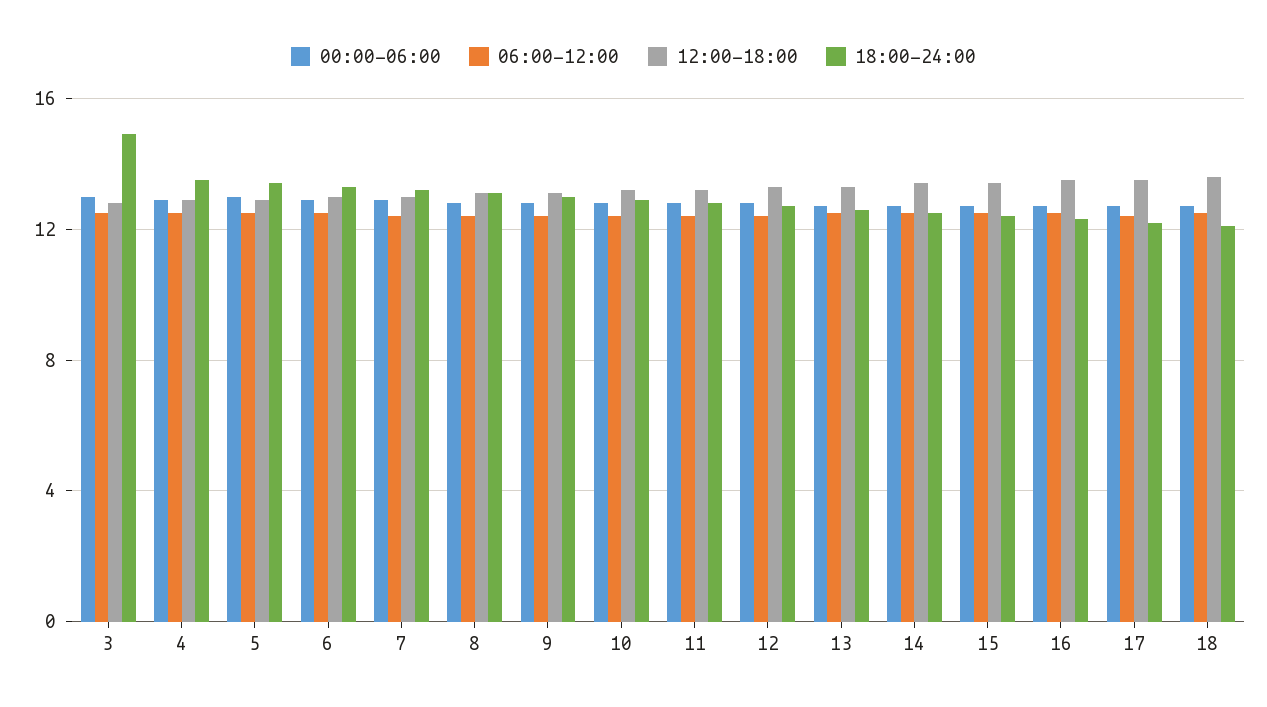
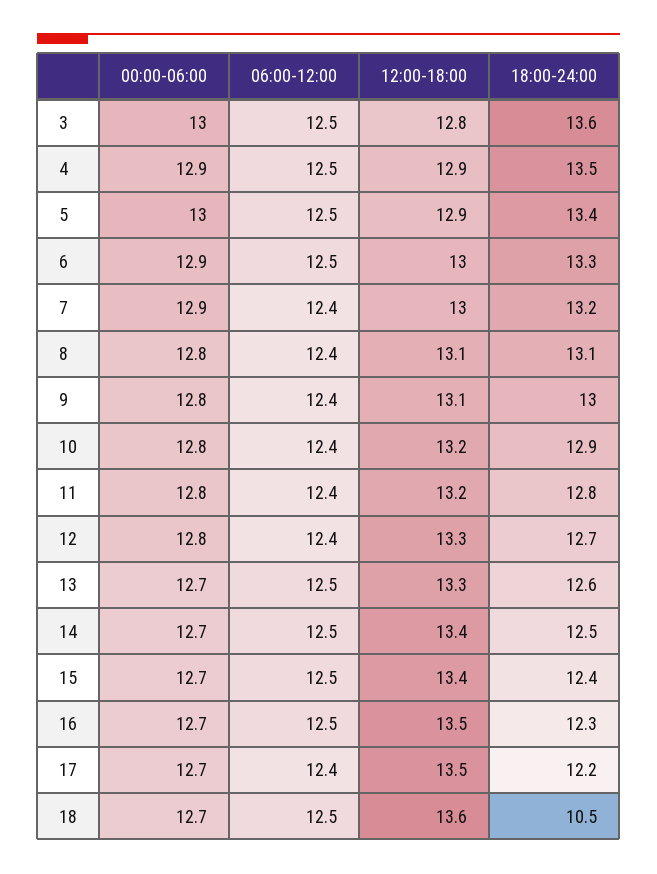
  {
    "00:00-06:00": {
      "3": 13,
      "4": 12.9,
      "5": 13,
      "6": 12.9,
      "7": 12.9,
      "8": 12.8,
      "9": 12.8,
      "10": 12.8,
      "11": 12.8,
      "12": 12.8,
      "13": 12.7,
      "14": 12.7,
      "15": 12.7,
      "16": 12.7,
      "17": 12.7,
      "18": 12.7
    },
    "06:00-12:00": {
      "3": 12.5,
      "4": 12.5,
      "5": 12.5,
      "6": 12.5,
      "7": 12.4,
      "8": 12.4,
      "9": 12.4,
      "10": 12.4,
      "11": 12.4,
      "12": 12.4,
      "13": 12.5,
      "14": 12.5,
      "15": 12.5,
      "16": 12.5,
      "17": 12.4,
      "18": 12.5
    },
    "12:00-18:00": {
      "3": 12.8,
      "4": 12.9,
      "5": 12.9,
      "6": 13,
      "7": 13,
      "8": 13.1,
      "9": 13.1,
      "10": 13.2,
      "11": 13.2,
      "12": 13.3,
      "13": 13.3,
      "14": 13.4,
      "15": 13.4,
      "16": 13.5,
      "17": 13.5,
      "18": 13.6
    },
    "18:00-24:00": {
-     "3": 15,
+     "3": 13.6,
      "4": 13.5,
      "5": 13.4,
      "6": 13.3,
      "7": 13.2,
      "8": 13.1,
      "9": 13,
      "10": 12.9,
      "11": 12.8,
      "12": 12.7,
      "13": 12.6,
      "14": 12.5,
      "15": 12.4,
      "16": 12.3,
      "17": 12.2,
-     "18": 12
+     "18": 10.5
    }
  }

